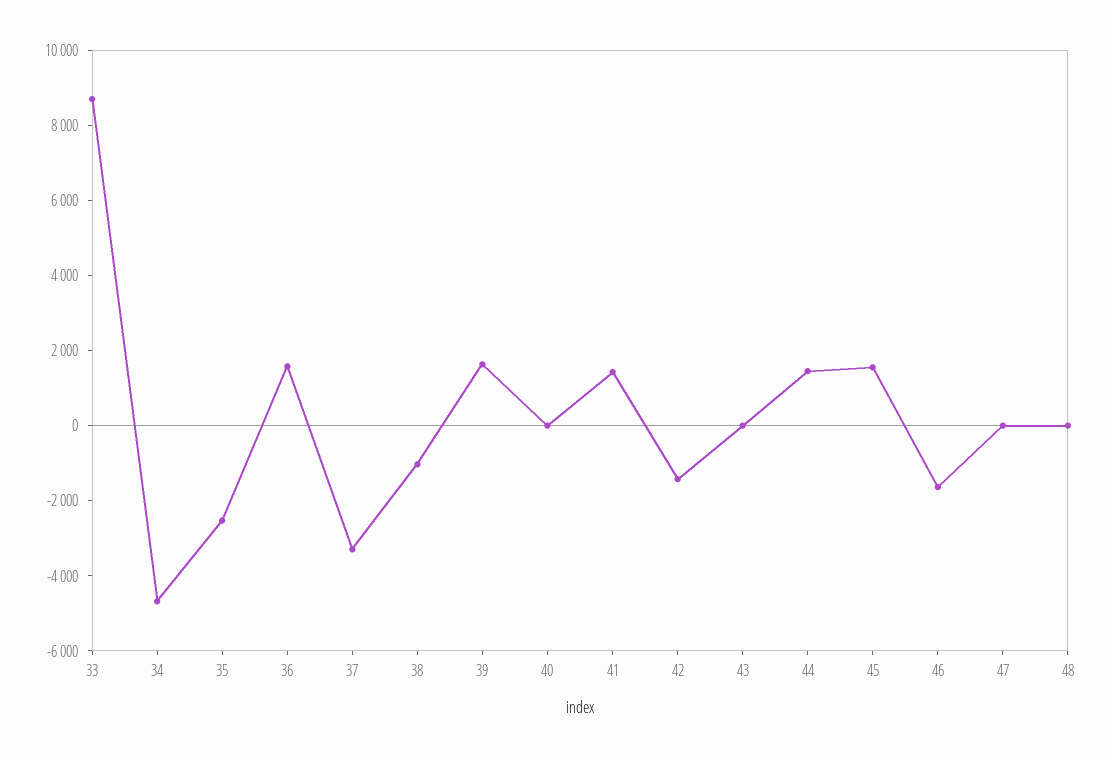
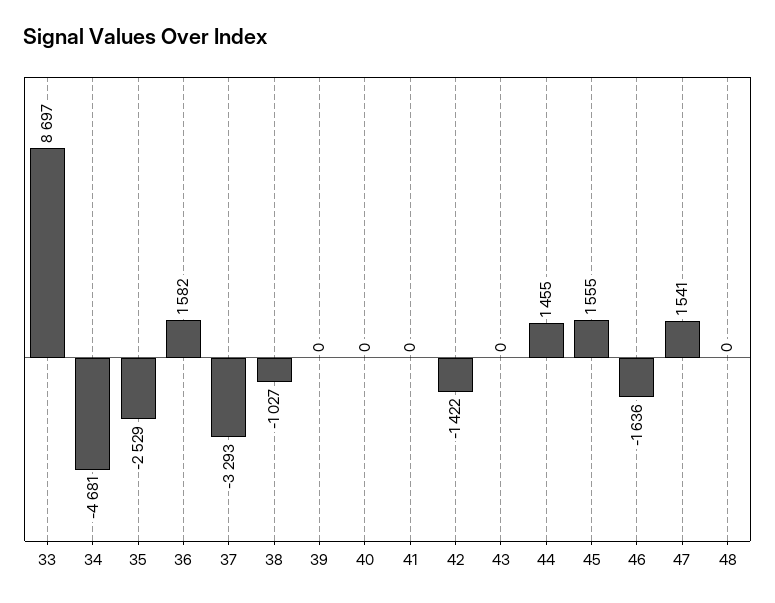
  {
    "33": 8697,
    "34": -4681,
    "35": -2529,
    "36": 1582,
    "37": -3293,
    "38": -1027,
-   "39": 1500,
+   "39": 0,
    "40": 0,
-   "41": 1500,
+   "41": 0,
    "42": -1422,
    "43": 0,
    "44": 1455,
    "45": 1555,
    "46": -1636,
-   "47": 0,
+   "47": 1541,
    "48": 0
  }

